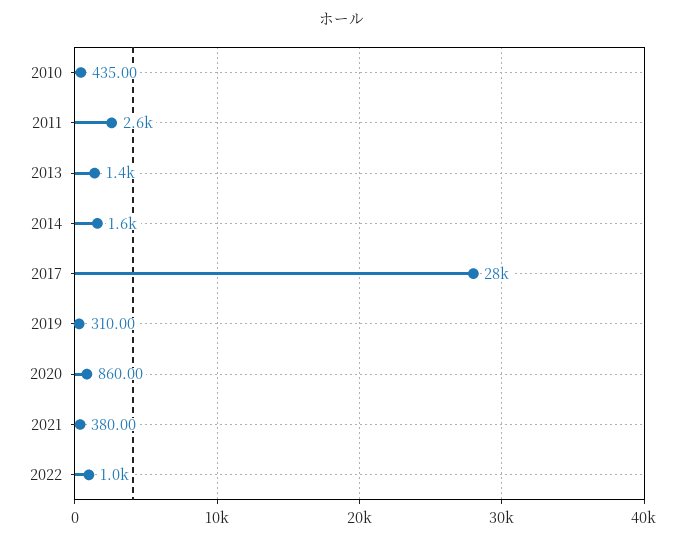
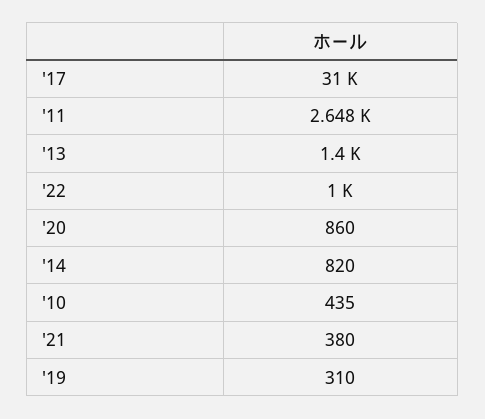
  {
    "2010": 435,
    "2011": 2648,
    "2013": 1400,
-   "2014": 1600,
+   "2014": 820,
-   "2017": 28000,
+   "2017": 31000,
    "2019": 310,
    "2020": 860,
    "2021": 380,
    "2022": 1000
  }

